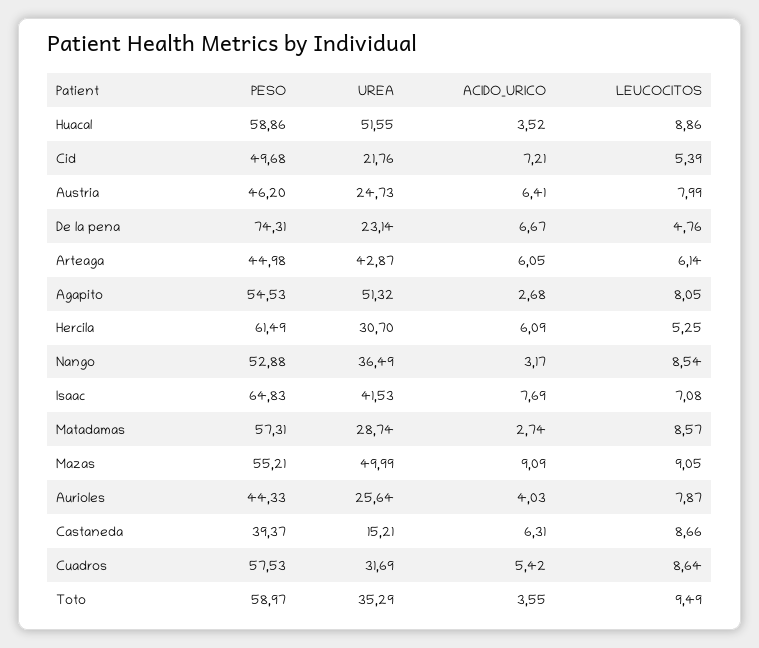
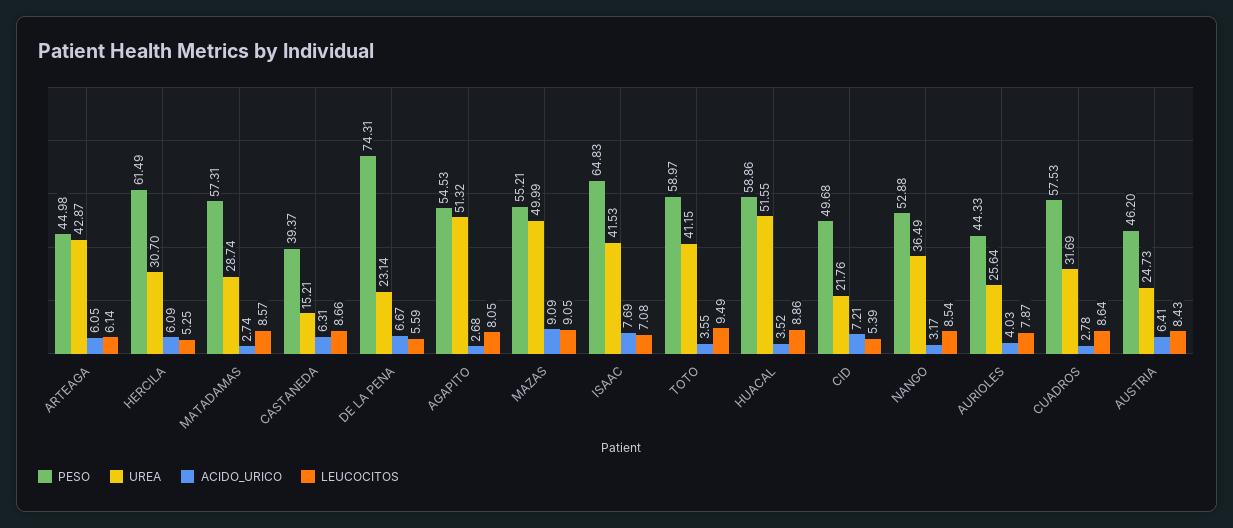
  {
    "PESO": {
      "Huacal": 58.86,
      "Cid": 49.68,
      "Austria": 46.2,
      "De la pena": 74.31,
      "Arteaga": 44.98,
      "Agapito": 54.53,
      "Hercila": 61.49,
      "Nango": 52.88,
      "Isaac": 64.83,
      "Matadamas": 57.31,
      "Mazas": 55.21,
      "Aurioles": 44.33,
      "Castaneda": 39.37,
      "Cuadros": 57.53,
      "Toto": 58.97
    },
    "UREA": {
      "Huacal": 51.55,
      "Cid": 21.76,
      "Austria": 24.73,
      "De la pena": 23.14,
      "Arteaga": 42.87,
      "Agapito": 51.32,
      "Hercila": 30.7,
      "Nango": 36.49,
      "Isaac": 41.53,
      "Matadamas": 28.74,
      "Mazas": 49.99,
      "Aurioles": 25.64,
      "Castaneda": 15.21,
      "Cuadros": 31.69,
-     "Toto": 35.29
+     "Toto": 41.15
    },
    "ACIDO_URICO": {
      "Huacal": 3.52,
      "Cid": 7.21,
      "Austria": 6.41,
      "De la pena": 6.67,
      "Arteaga": 6.05,
      "Agapito": 2.68,
      "Hercila": 6.09,
      "Nango": 3.17,
      "Isaac": 7.69,
      "Matadamas": 2.74,
      "Mazas": 9.09,
      "Aurioles": 4.03,
      "Castaneda": 6.31,
-     "Cuadros": 5.42,
+     "Cuadros": 2.78,
      "Toto": 3.55
    },
    "LEUCOCITOS": {
      "Huacal": 8.86,
      "Cid": 5.39,
-     "Austria": 7.99,
+     "Austria": 8.43,
-     "De la pena": 4.76,
+     "De la pena": 5.59,
      "Arteaga": 6.14,
      "Agapito": 8.05,
      "Hercila": 5.25,
      "Nango": 8.54,
      "Isaac": 7.08,
      "Matadamas": 8.57,
      "Mazas": 9.05,
      "Aurioles": 7.87,
      "Castaneda": 8.66,
      "Cuadros": 8.64,
      "Toto": 9.49
    }
  }

